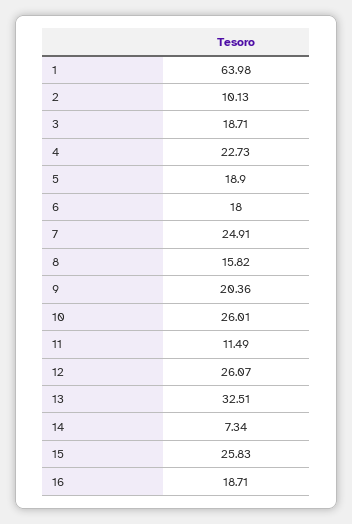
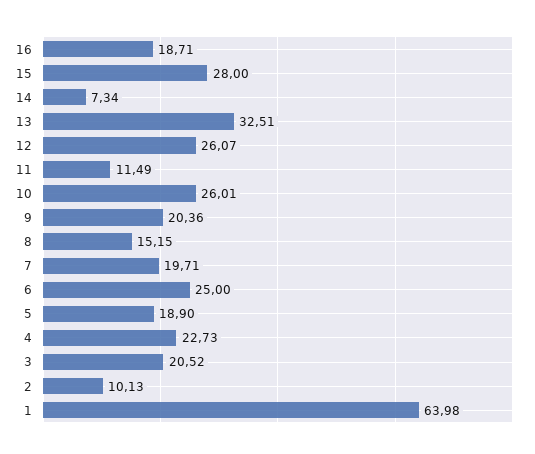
  {
    "1": 63.98,
    "2": 10.13,
-   "3": 18.71,
+   "3": 20.52,
    "4": 22.73,
    "5": 18.9,
-   "6": 18,
+   "6": 25,
-   "7": 24.91,
+   "7": 19.71,
-   "8": 15.82,
+   "8": 15.15,
    "9": 20.36,
    "10": 26.01,
    "11": 11.49,
    "12": 26.07,
    "13": 32.51,
    "14": 7.34,
-   "15": 25.83,
+   "15": 28,
    "16": 18.71
  }

